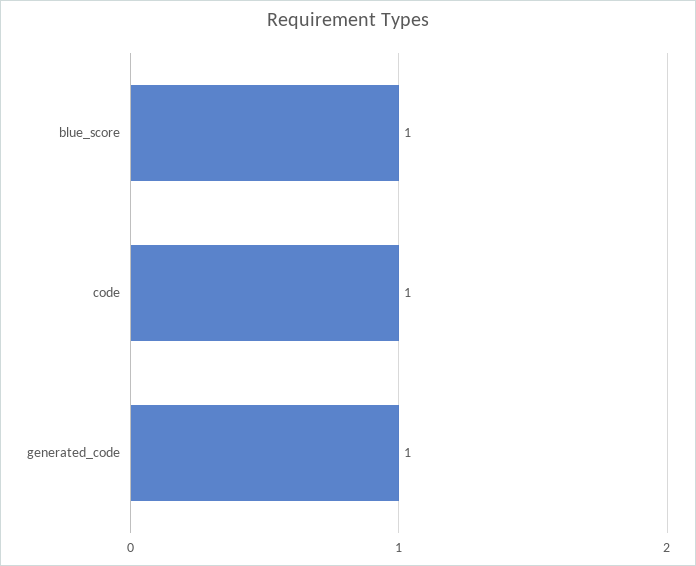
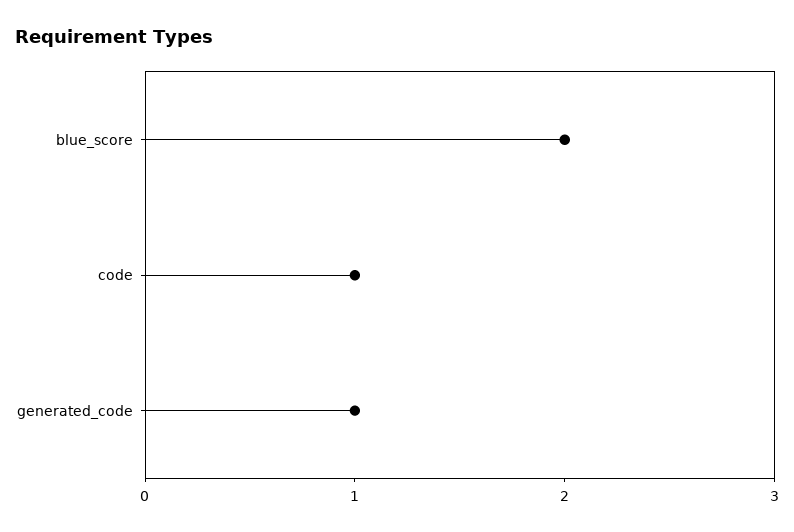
  {
-   "blue_score": 1,
+   "blue_score": 2,
    "code": 1,
    "generated_code": 1
  }

